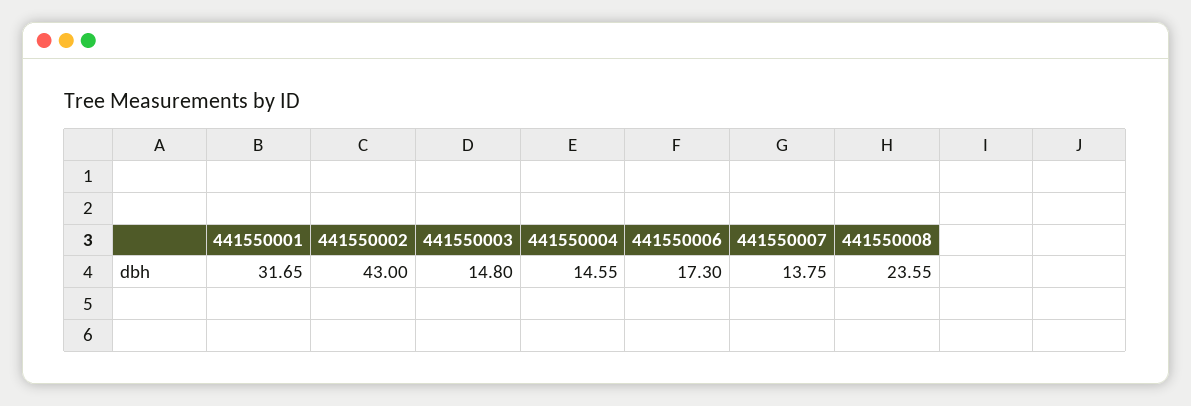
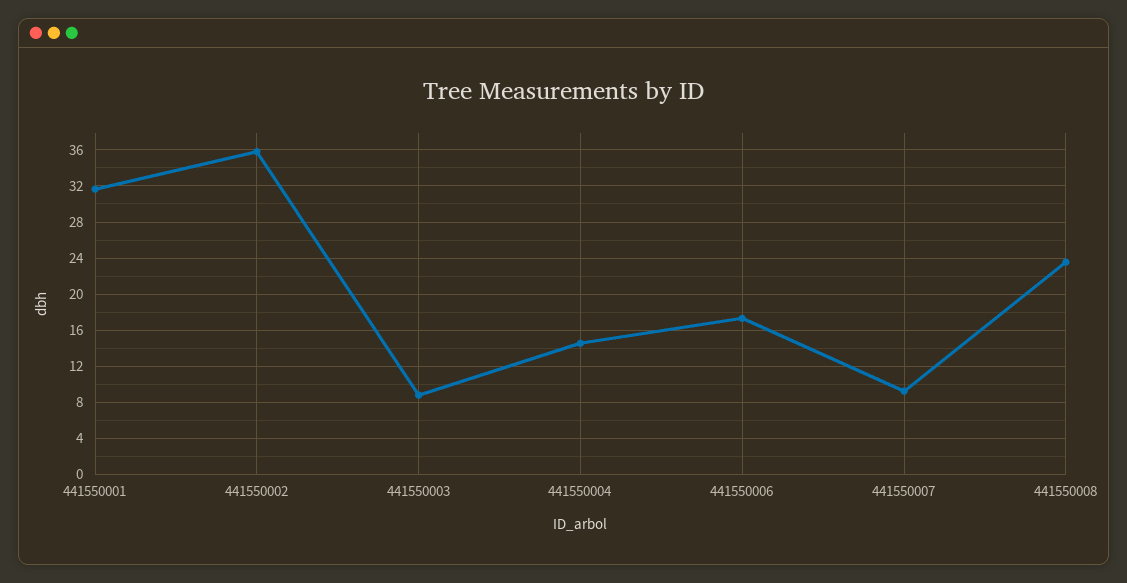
  {
    "441550001": 31.65,
-   "441550002": 43,
+   "441550002": 36,
-   "441550003": 14.8,
+   "441550003": 9,
    "441550004": 14.55,
    "441550006": 17.3,
-   "441550007": 13.75,
+   "441550007": 9,
    "441550008": 23.55
  }

